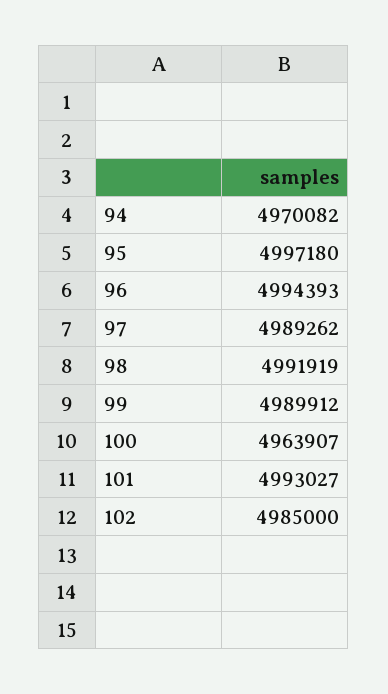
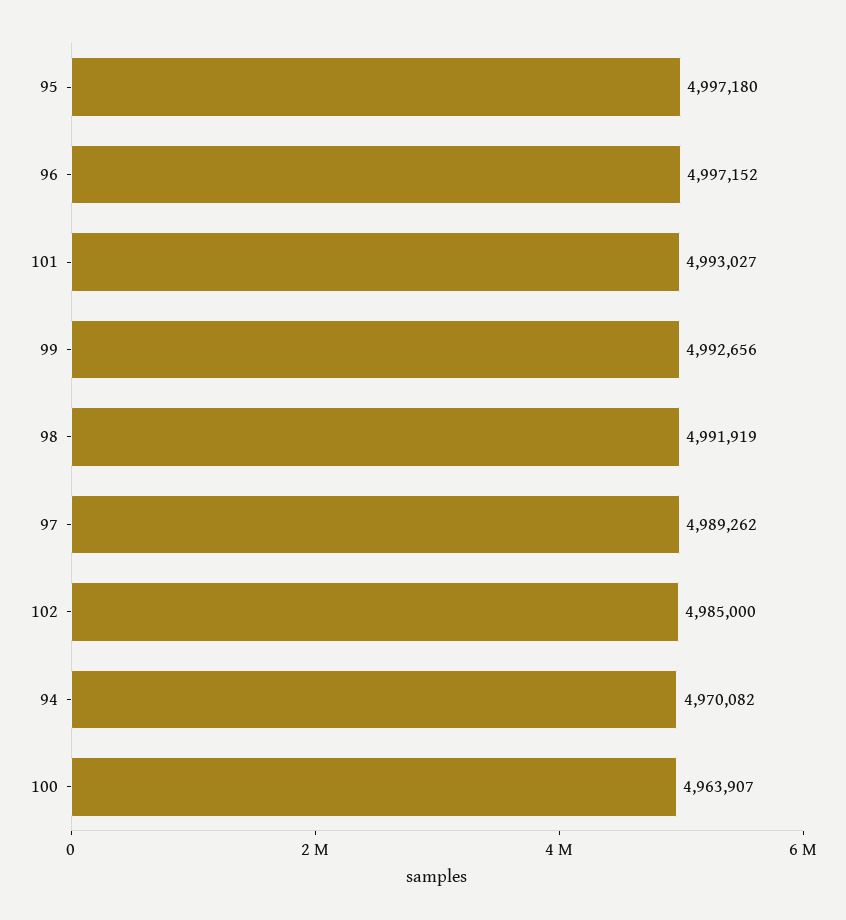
  {
    "94": 4970082,
    "95": 4997180,
-   "96": 4994393,
+   "96": 4997152,
    "97": 4989262,
    "98": 4991919,
-   "99": 4989912,
+   "99": 4992656,
    "100": 4963907,
    "101": 4993027,
    "102": 4985000
  }

